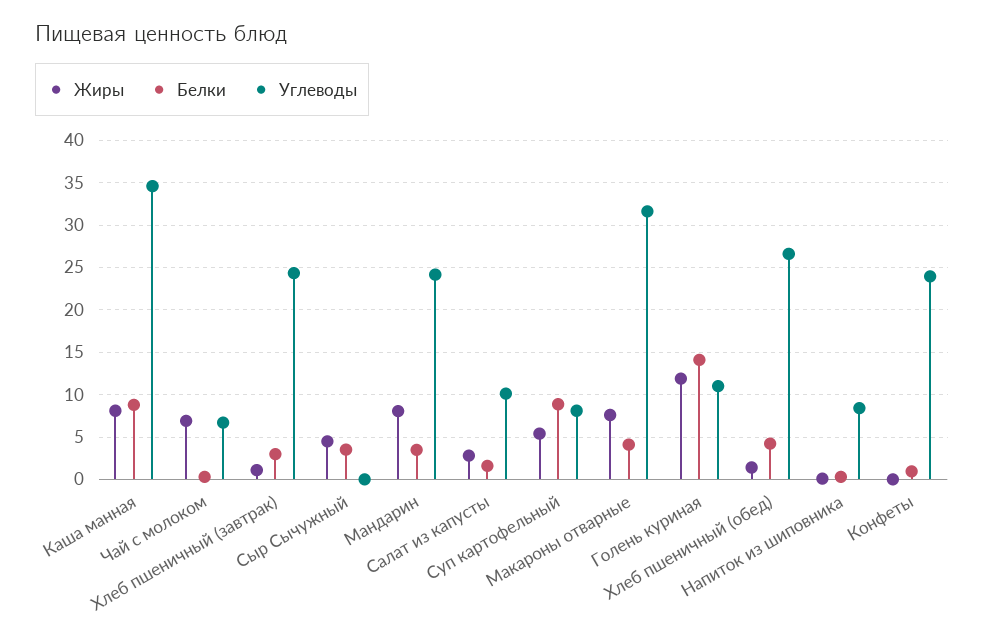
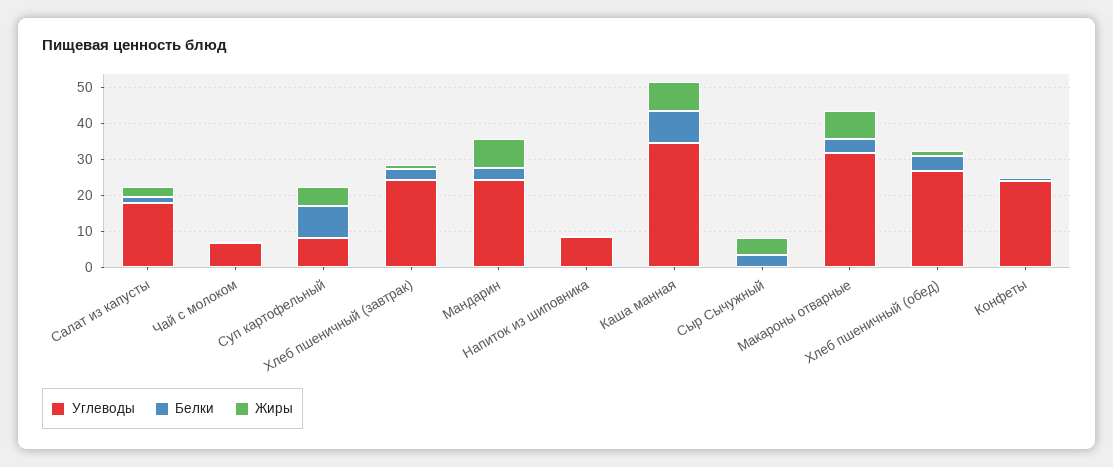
  {
    "Жиры": {
      "Каша манная": 8,
-     "Чай с молоком": 7,
+     "Чай с молоком": 0,
      "Хлеб пшеничный (завтрак)": 1,
      "Сыр Сычужный": 5,
      "Мандарин": 8,
      "Салат из капусты": 3,
      "Суп картофельный": 5,
      "Макароны отварные": 8,
-     "Голень куриная": 12,
      "Хлеб пшеничный (обед)": 1,
      "Напиток из шиповника": 0,
      "Конфеты": 0
    },
    "Белки": {
      "Каша манная": 9,
      "Чай с молоком": 0,
      "Хлеб пшеничный (завтрак)": 3,
      "Сыр Сычужный": 4,
      "Мандарин": 3,
      "Салат из капусты": 2,
      "Суп картофельный": 9,
      "Макароны отварные": 4,
-     "Голень куриная": 14,
      "Хлеб пшеничный (обед)": 4,
      "Напиток из шиповника": 0,
      "Конфеты": 1
    },
    "Углеводы": {
      "Каша манная": 35,
      "Чай с молоком": 7,
      "Хлеб пшеничный (завтрак)": 24,
      "Сыр Сычужный": 0,
      "Мандарин": 24,
-     "Салат из капусты": 10,
+     "Салат из капусты": 17.5,
      "Суп картофельный": 8,
      "Макароны отварные": 32,
-     "Голень куриная": 11,
      "Хлеб пшеничный (обед)": 27,
      "Напиток из шиповника": 8,
      "Конфеты": 24
    }
  }

